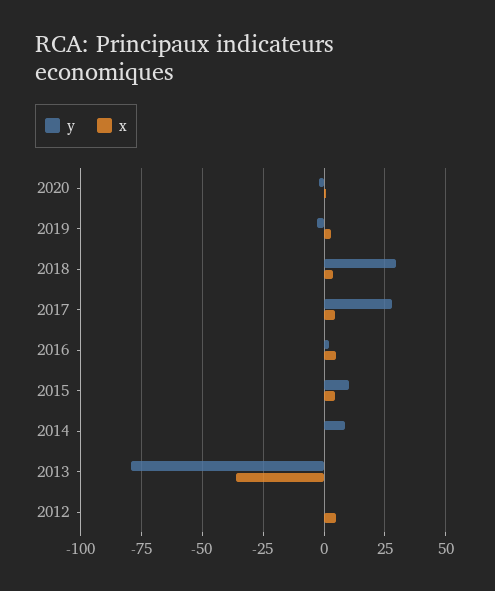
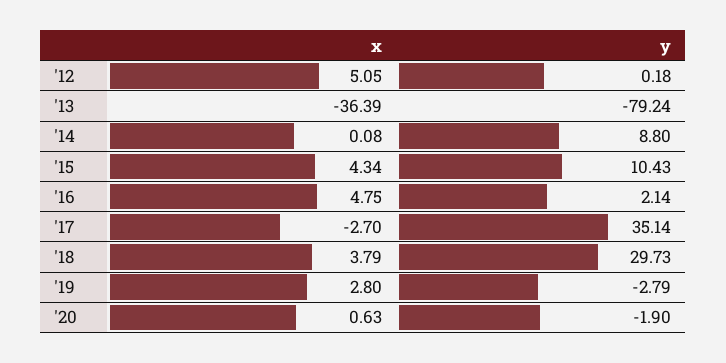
  {
    "y": {
      "2020": -1.9,
      "2019": -2.79,
      "2018": 29.73,
-     "2017": 27.5,
+     "2017": 35.14,
      "2016": 2.14,
      "2015": 10.43,
      "2014": 8.8,
      "2013": -79.24,
      "2012": 0.18
    },
    "x": {
      "2020": 0.63,
      "2019": 2.8,
      "2018": 3.79,
-     "2017": 5,
+     "2017": -2.7,
      "2016": 4.75,
      "2015": 4.34,
      "2014": 0.08,
      "2013": -36.39,
      "2012": 5.05
    }
  }

